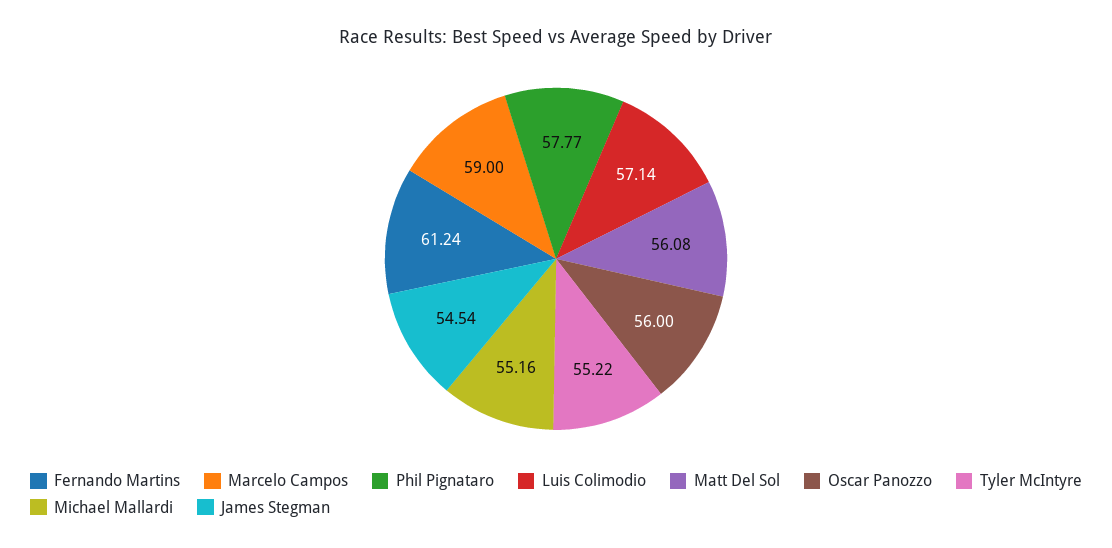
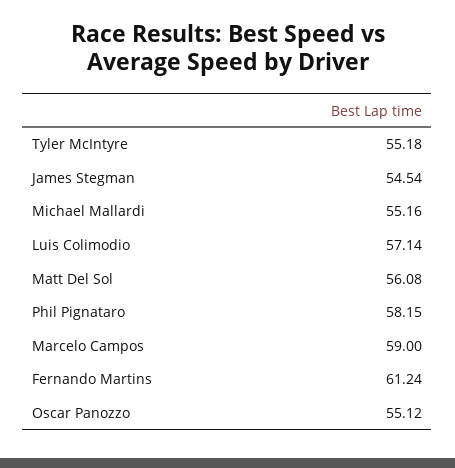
  {
    "Fernando Martins": 61.24,
    "Marcelo Campos": 59,
-   "Phil Pignataro": 57.77,
+   "Phil Pignataro": 58.15,
    "Luis Colimodio": 57.14,
    "Matt Del Sol": 56.08,
-   "Oscar Panozzo": 56,
+   "Oscar Panozzo": 55.12,
-   "Tyler McIntyre": 55.22,
+   "Tyler McIntyre": 55.18,
    "Michael Mallardi": 55.16,
    "James Stegman": 54.54
  }

